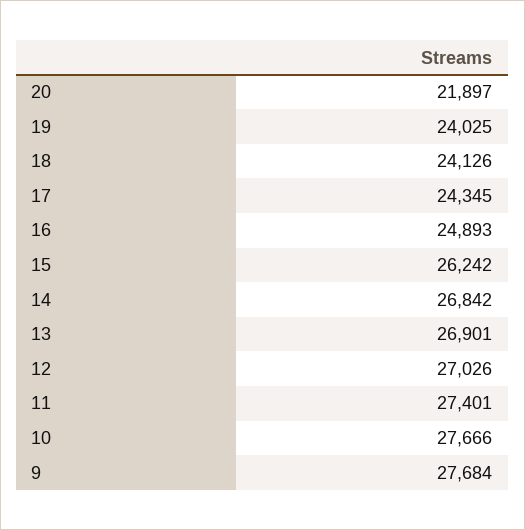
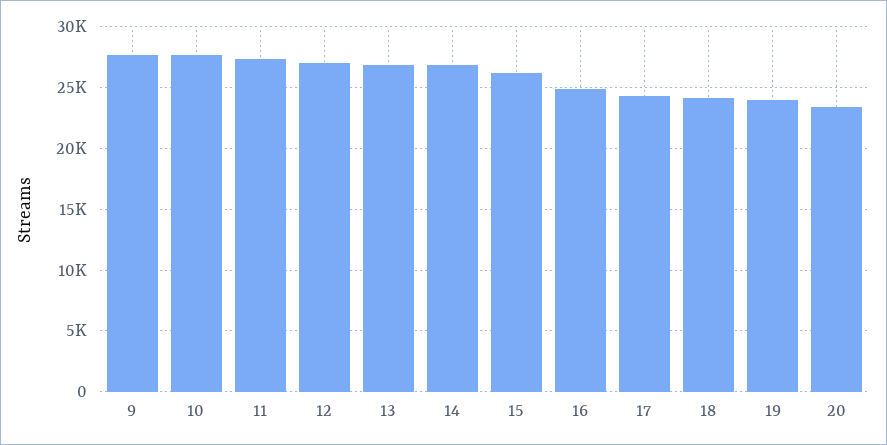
  {
-   "20": 21897,
+   "20": 23500,
    "19": 24025,
    "18": 24126,
    "17": 24345,
    "16": 24893,
    "15": 26242,
    "14": 26842,
    "13": 26901,
    "12": 27026,
    "11": 27401,
    "10": 27666,
    "9": 27684
  }

